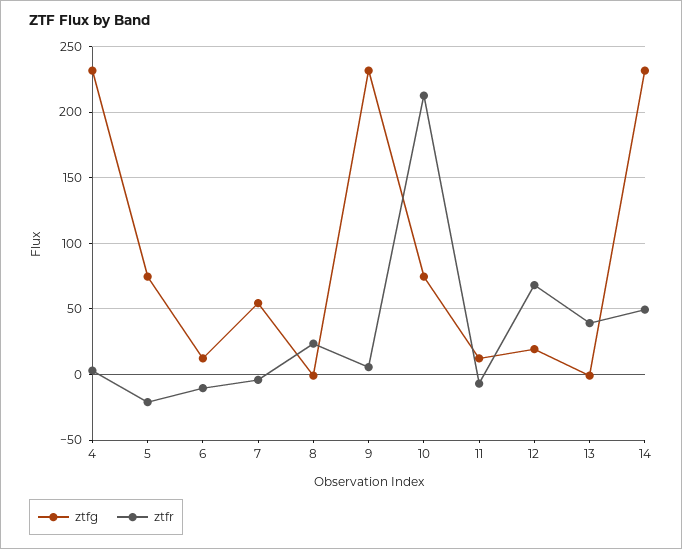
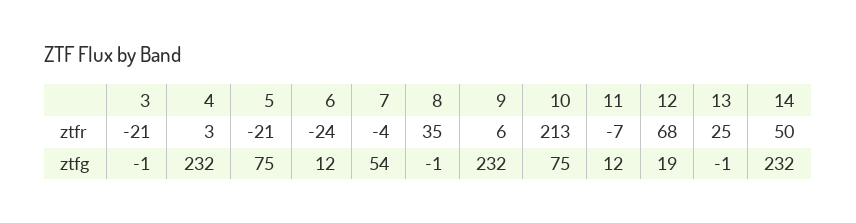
  {
    "ztfg": {
      "4": 232,
      "5": 75,
      "6": 12,
      "7": 54,
      "8": -1,
      "9": 232,
      "10": 75,
      "11": 12,
      "12": 19,
      "13": -1,
-     "14": 232
+     "14": 232,
+     "3": -1
    },
    "ztfr": {
      "4": 3,
      "5": -21,
-     "6": -10,
+     "6": -24,
      "7": -4,
-     "8": 25,
+     "8": 35,
      "9": 6,
      "10": 213,
      "11": -7,
      "12": 68,
-     "13": 40,
+     "13": 25,
-     "14": 50
+     "14": 50,
+     "3": -21
    }
  }

